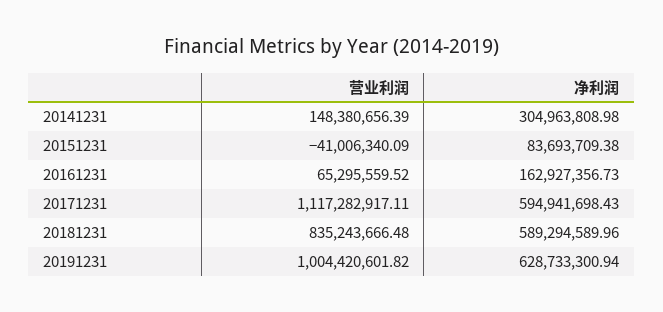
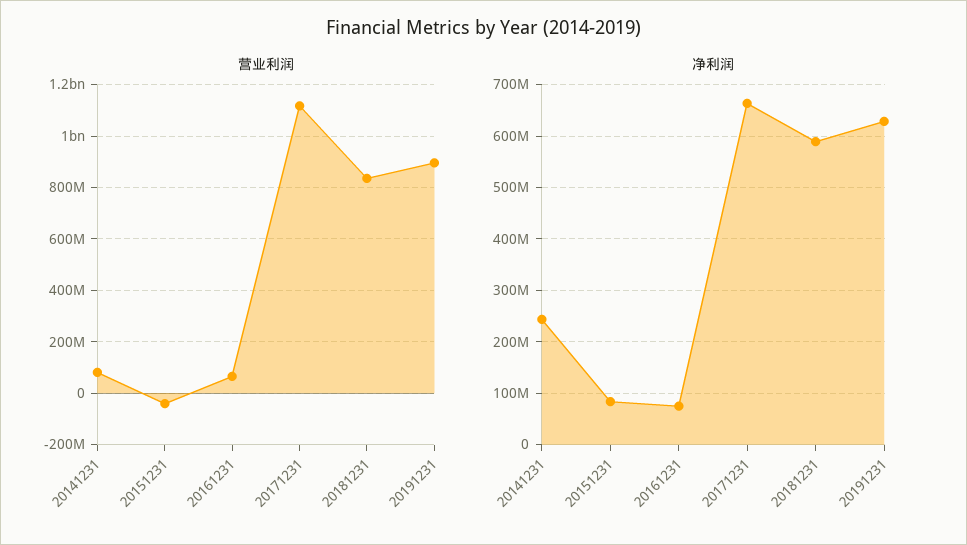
  {
    "营业利润": {
-     "20141231": 148380656.39,
+     "20141231": 75000000,
      "20151231": -41006340.09,
      "20161231": 65295559.52,
      "20171231": 1117282917.11,
      "20181231": 835243666.48,
-     "20191231": 1004420601.82
+     "20191231": 900000000
    },
    "净利润": {
-     "20141231": 304963808.98,
+     "20141231": 240000000,
      "20151231": 83693709.38,
-     "20161231": 162927356.73,
+     "20161231": 80000000,
-     "20171231": 594941698.43,
+     "20171231": 660000000,
      "20181231": 589294589.96,
      "20191231": 628733300.94
    }
  }

